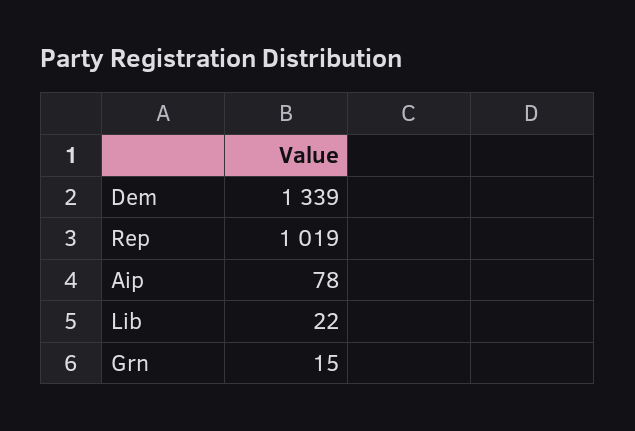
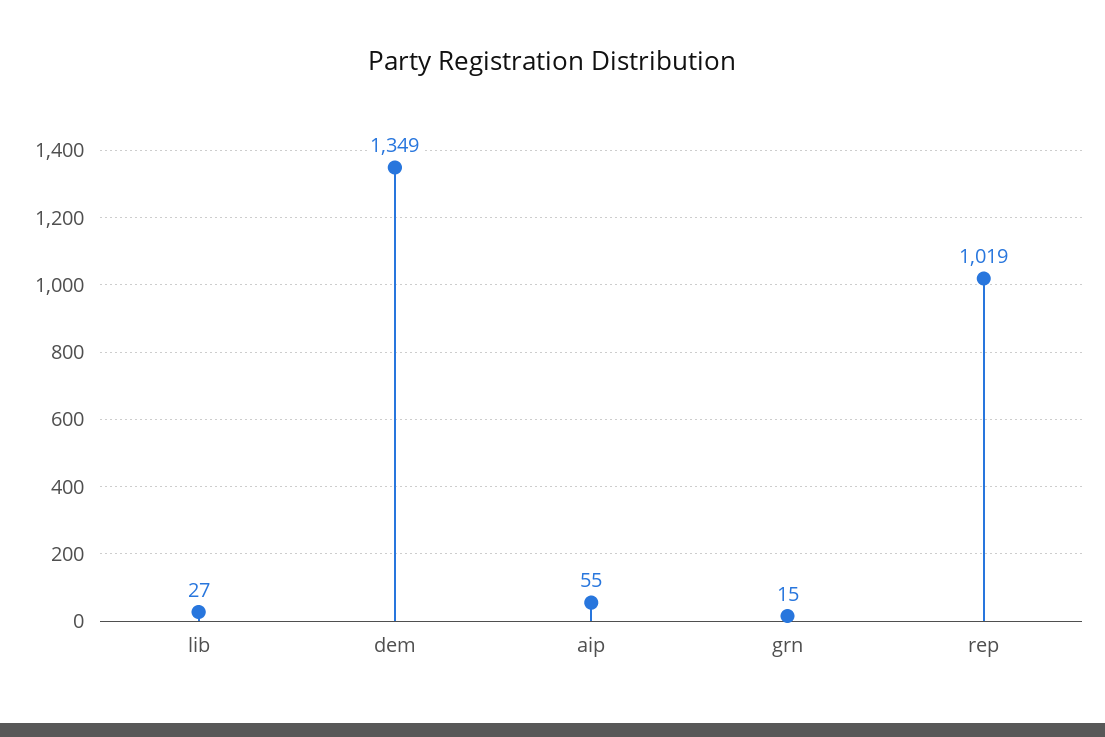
  {
-   "Dem": 1339,
+   "Dem": 1349,
    "Rep": 1019,
-   "Aip": 78,
+   "Aip": 55,
-   "Lib": 22,
+   "Lib": 27,
    "Grn": 15
  }

